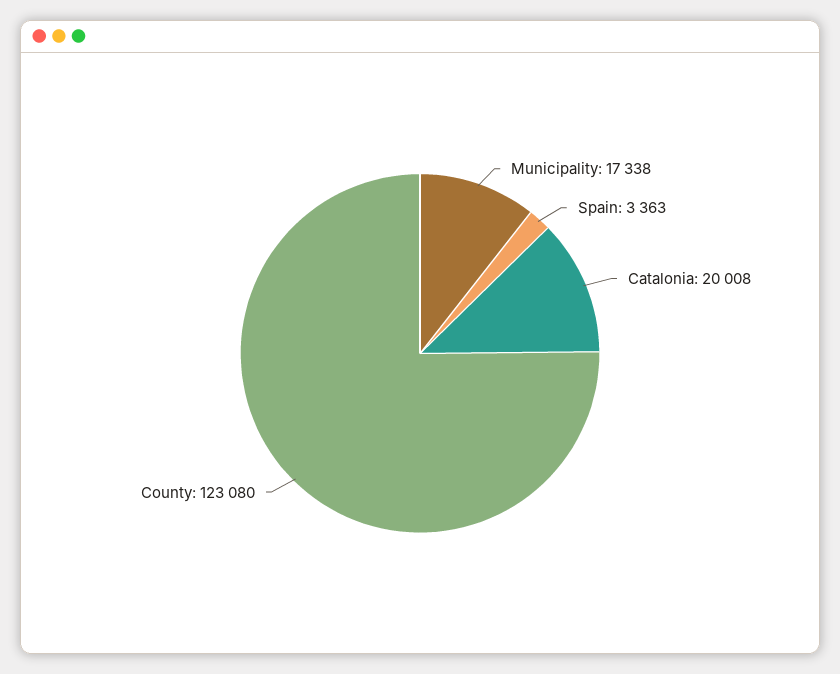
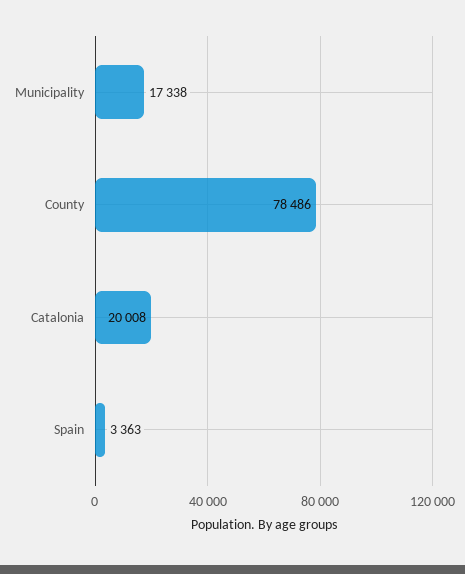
  {
    "Municipality": 17338,
    "Spain": 3363,
    "Catalonia": 20008,
-   "County": 123080
+   "County": 78486
  }

